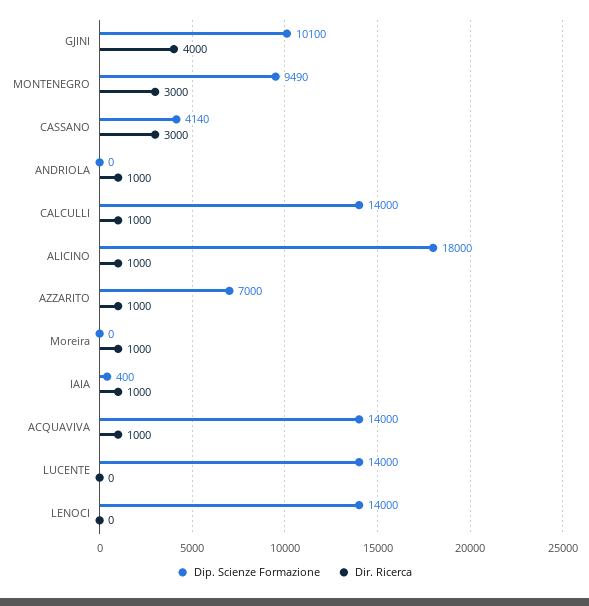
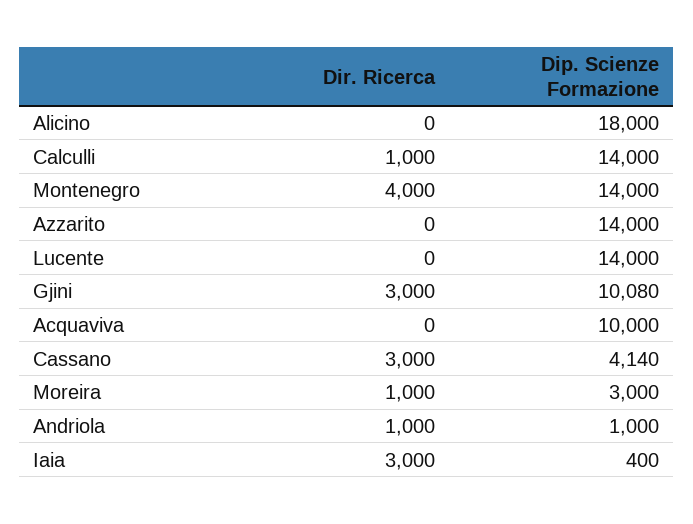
  {
    "Dip. Scienze Formazione": {
-     "GJINI": 10100,
+     "GJINI": 10080,
-     "MONTENEGRO": 9490,
+     "MONTENEGRO": 14000,
      "CASSANO": 4140,
-     "ANDRIOLA": 0,
+     "ANDRIOLA": 1000,
      "CALCULLI": 14000,
      "ALICINO": 18000,
-     "AZZARITO": 7000,
+     "AZZARITO": 14000,
-     "Moreira": 0,
+     "Moreira": 3000,
      "IAIA": 400,
-     "ACQUAVIVA": 14000,
+     "ACQUAVIVA": 10000,
-     "LUCENTE": 14000,
+     "LUCENTE": 14000
-     "LENOCI": 14000
    },
    "Dir. Ricerca": {
-     "GJINI": 4000,
+     "GJINI": 3000,
-     "MONTENEGRO": 3000,
+     "MONTENEGRO": 4000,
      "CASSANO": 3000,
      "ANDRIOLA": 1000,
      "CALCULLI": 1000,
-     "ALICINO": 1000,
+     "ALICINO": 0,
-     "AZZARITO": 1000,
+     "AZZARITO": 0,
      "Moreira": 1000,
-     "IAIA": 1000,
+     "IAIA": 3000,
-     "ACQUAVIVA": 1000,
+     "ACQUAVIVA": 0,
-     "LUCENTE": 0,
+     "LUCENTE": 0
-     "LENOCI": 0
    }
  }

